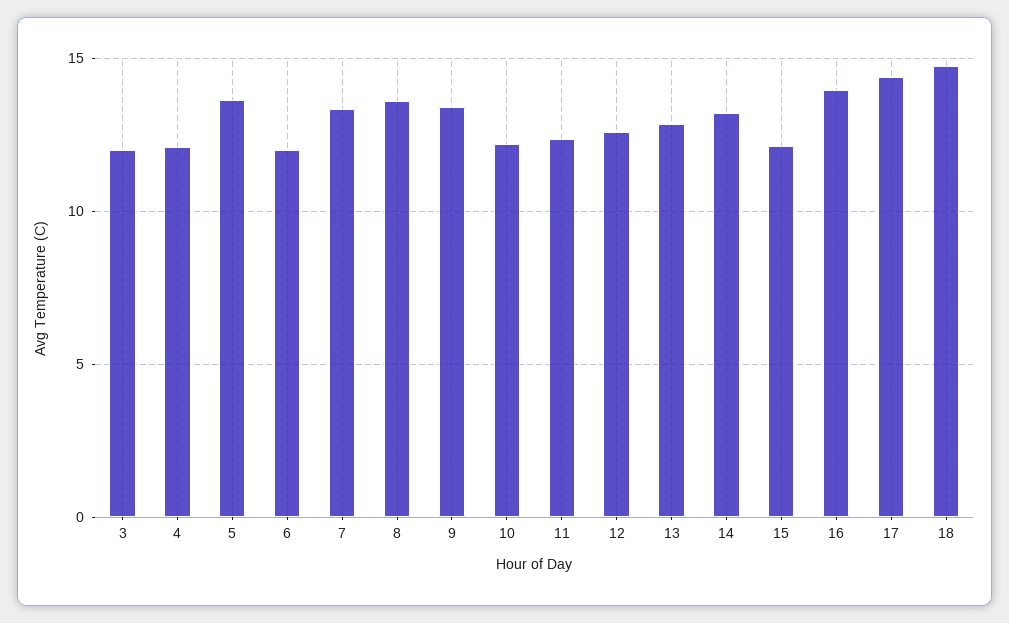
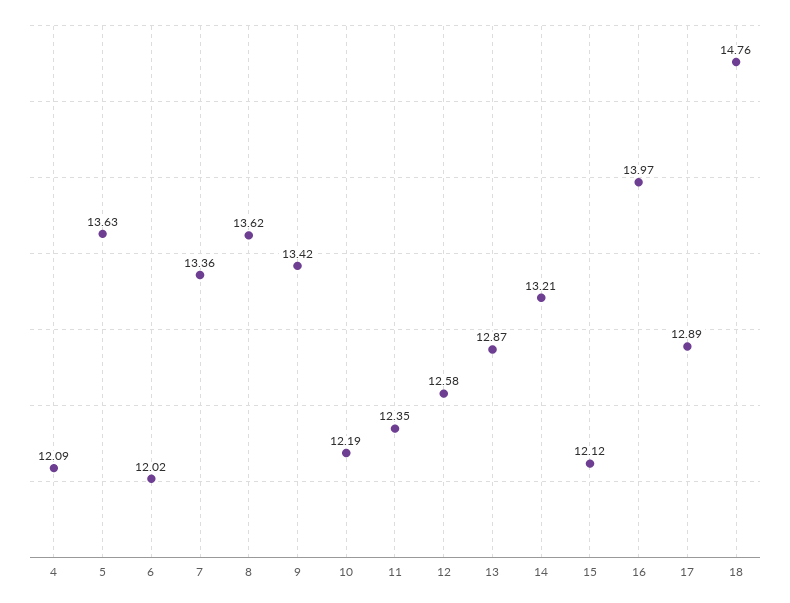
  {
-   "3": 12,
    "4": 12.09,
    "5": 13.63,
    "6": 12.02,
    "7": 13.36,
    "8": 13.62,
    "9": 13.42,
    "10": 12.19,
    "11": 12.35,
    "12": 12.58,
    "13": 12.87,
    "14": 13.21,
    "15": 12.12,
    "16": 13.97,
-   "17": 14.5,
+   "17": 12.89,
    "18": 14.76
  }

